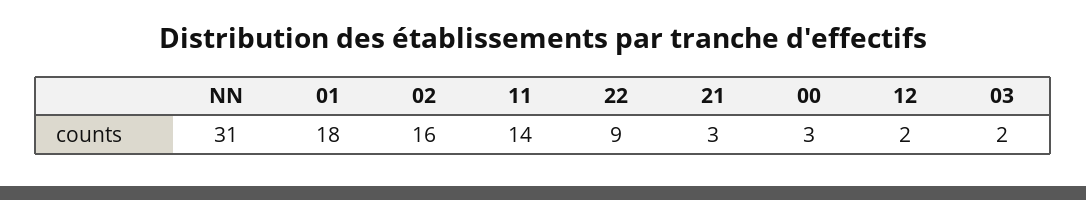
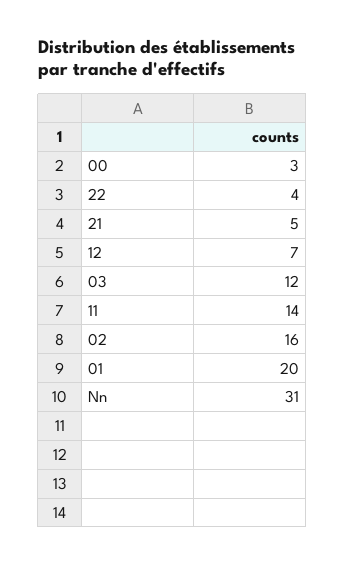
  {
    "NN": 31,
-   "01": 18,
+   "01": 20,
    "02": 16,
    "11": 14,
-   "22": 9,
+   "22": 4,
-   "21": 3,
+   "21": 5,
    "00": 3,
-   "12": 2,
+   "12": 7,
-   "03": 2
+   "03": 12
  }

